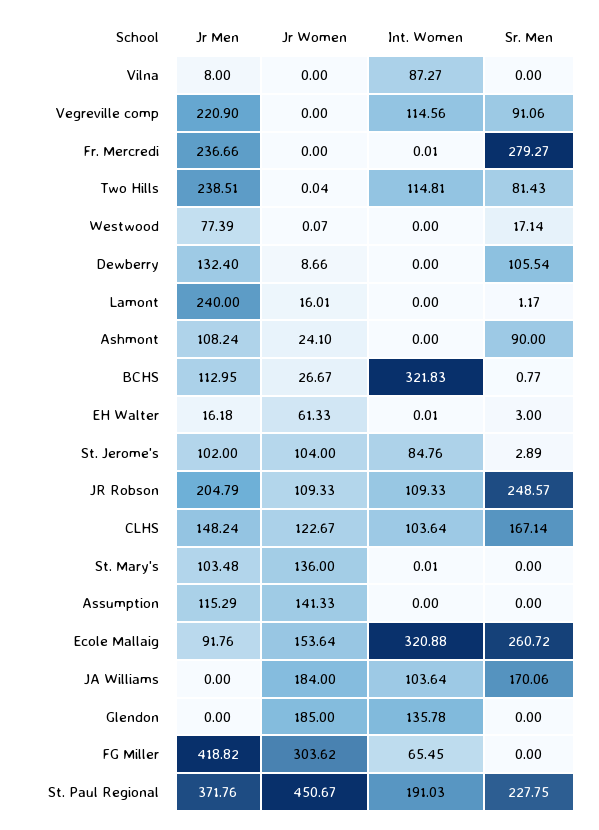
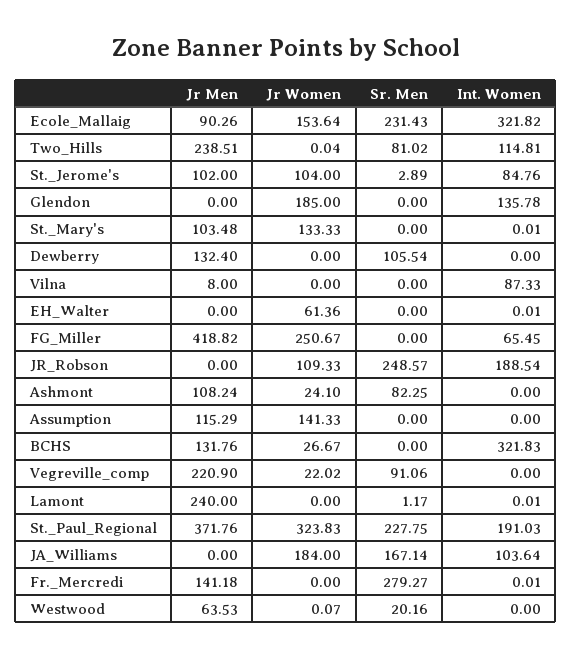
  {
    "Jr Men": {
      "Vilna": 8,
      "Vegreville comp": 220.9,
-     "Fr. Mercredi": 236.66,
+     "Fr. Mercredi": 141.18,
      "Two Hills": 238.51,
-     "Westwood": 77.39,
+     "Westwood": 63.53,
      "Dewberry": 132.4,
      "Lamont": 240,
      "Ashmont": 108.24,
-     "BCHS": 112.95,
+     "BCHS": 131.76,
-     "EH Walter": 16.18,
+     "EH Walter": 0,
      "St. Jerome's": 102,
-     "JR Robson": 204.79,
+     "JR Robson": 0,
-     "CLHS": 148.24,
      "St. Mary's": 103.48,
      "Assumption": 115.29,
-     "Ecole Mallaig": 91.76,
+     "Ecole Mallaig": 90.26,
      "JA Williams": 0,
      "Glendon": 0,
      "FG Miller": 418.82,
      "St. Paul Regional": 371.76
    },
    "Jr Women": {
      "Vilna": 0,
-     "Vegreville comp": 0,
+     "Vegreville comp": 22.02,
      "Fr. Mercredi": 0,
      "Two Hills": 0.04,
      "Westwood": 0.07,
-     "Dewberry": 8.66,
+     "Dewberry": 0,
-     "Lamont": 16.01,
+     "Lamont": 0,
      "Ashmont": 24.1,
      "BCHS": 26.67,
-     "EH Walter": 61.33,
+     "EH Walter": 61.36,
      "St. Jerome's": 104,
      "JR Robson": 109.33,
-     "CLHS": 122.67,
-     "St. Mary's": 136,
+     "St. Mary's": 133.33,
      "Assumption": 141.33,
      "Ecole Mallaig": 153.64,
      "JA Williams": 184,
      "Glendon": 185,
-     "FG Miller": 303.62,
+     "FG Miller": 250.67,
-     "St. Paul Regional": 450.67
+     "St. Paul Regional": 323.83
    },
    "Int. Women": {
-     "Vilna": 87.27,
+     "Vilna": 87.33,
-     "Vegreville comp": 114.56,
+     "Vegreville comp": 0,
      "Fr. Mercredi": 0.01,
      "Two Hills": 114.81,
      "Westwood": 0,
      "Dewberry": 0,
-     "Lamont": 0,
+     "Lamont": 0.01,
      "Ashmont": 0,
      "BCHS": 321.83,
      "EH Walter": 0.01,
      "St. Jerome's": 84.76,
-     "JR Robson": 109.33,
+     "JR Robson": 188.54,
-     "CLHS": 103.64,
      "St. Mary's": 0.01,
      "Assumption": 0,
-     "Ecole Mallaig": 320.88,
+     "Ecole Mallaig": 321.82,
      "JA Williams": 103.64,
      "Glendon": 135.78,
      "FG Miller": 65.45,
      "St. Paul Regional": 191.03
    },
    "Sr. Men": {
      "Vilna": 0,
      "Vegreville comp": 91.06,
      "Fr. Mercredi": 279.27,
-     "Two Hills": 81.43,
+     "Two Hills": 81.02,
-     "Westwood": 17.14,
+     "Westwood": 20.16,
      "Dewberry": 105.54,
      "Lamont": 1.17,
-     "Ashmont": 90,
+     "Ashmont": 82.25,
-     "BCHS": 0.77,
+     "BCHS": 0,
-     "EH Walter": 3,
+     "EH Walter": 0,
      "St. Jerome's": 2.89,
      "JR Robson": 248.57,
-     "CLHS": 167.14,
      "St. Mary's": 0,
      "Assumption": 0,
-     "Ecole Mallaig": 260.72,
+     "Ecole Mallaig": 231.43,
-     "JA Williams": 170.06,
+     "JA Williams": 167.14,
      "Glendon": 0,
      "FG Miller": 0,
      "St. Paul Regional": 227.75
    }
  }

